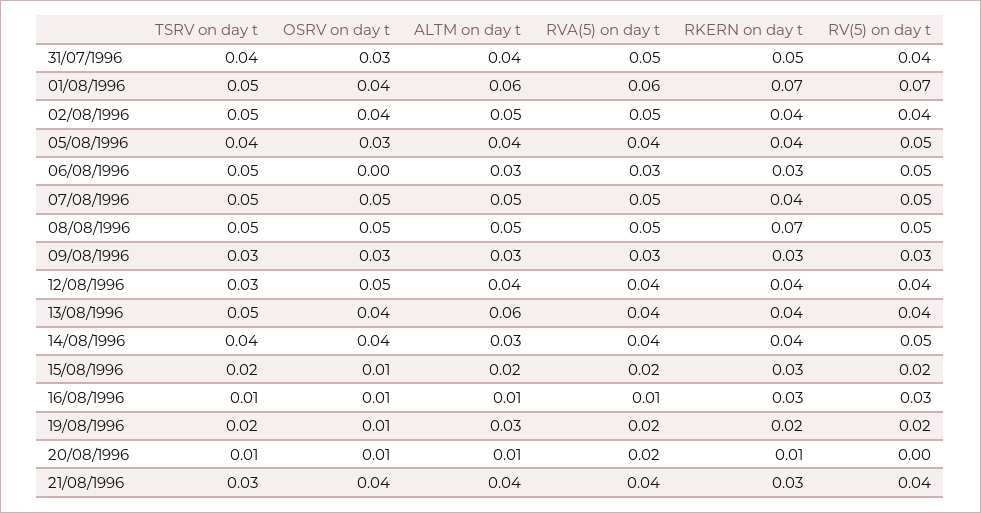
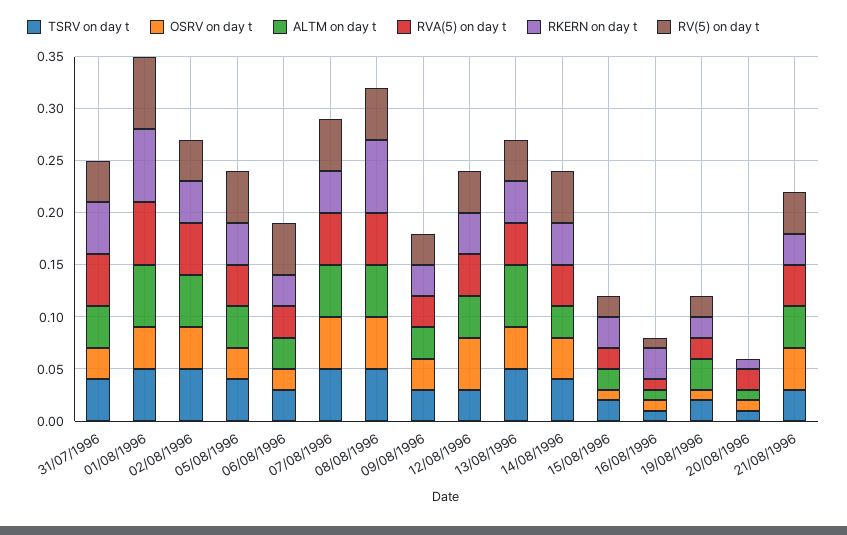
  {
    "TSRV on day t": {
      "31/07/1996": 0.04,
      "01/08/1996": 0.05,
      "02/08/1996": 0.05,
      "05/08/1996": 0.04,
-     "06/08/1996": 0.05,
+     "06/08/1996": 0.03,
      "07/08/1996": 0.05,
      "08/08/1996": 0.05,
      "09/08/1996": 0.03,
      "12/08/1996": 0.03,
      "13/08/1996": 0.05,
      "14/08/1996": 0.04,
      "15/08/1996": 0.02,
      "16/08/1996": 0.01,
      "19/08/1996": 0.02,
      "20/08/1996": 0.01,
      "21/08/1996": 0.03
    },
    "OSRV on day t": {
      "31/07/1996": 0.03,
      "01/08/1996": 0.04,
      "02/08/1996": 0.04,
      "05/08/1996": 0.03,
-     "06/08/1996": 0,
+     "06/08/1996": 0.02,
      "07/08/1996": 0.05,
      "08/08/1996": 0.05,
      "09/08/1996": 0.03,
      "12/08/1996": 0.05,
      "13/08/1996": 0.04,
      "14/08/1996": 0.04,
      "15/08/1996": 0.01,
      "16/08/1996": 0.01,
      "19/08/1996": 0.01,
      "20/08/1996": 0.01,
      "21/08/1996": 0.04
    },
    "ALTM on day t": {
      "31/07/1996": 0.04,
      "01/08/1996": 0.06,
      "02/08/1996": 0.05,
      "05/08/1996": 0.04,
      "06/08/1996": 0.03,
      "07/08/1996": 0.05,
      "08/08/1996": 0.05,
      "09/08/1996": 0.03,
      "12/08/1996": 0.04,
      "13/08/1996": 0.06,
      "14/08/1996": 0.03,
      "15/08/1996": 0.02,
      "16/08/1996": 0.01,
      "19/08/1996": 0.03,
      "20/08/1996": 0.01,
      "21/08/1996": 0.04
    },
    "RVA(5) on day t": {
      "31/07/1996": 0.05,
      "01/08/1996": 0.06,
      "02/08/1996": 0.05,
      "05/08/1996": 0.04,
      "06/08/1996": 0.03,
      "07/08/1996": 0.05,
      "08/08/1996": 0.05,
      "09/08/1996": 0.03,
      "12/08/1996": 0.04,
      "13/08/1996": 0.04,
      "14/08/1996": 0.04,
      "15/08/1996": 0.02,
      "16/08/1996": 0.01,
      "19/08/1996": 0.02,
      "20/08/1996": 0.02,
      "21/08/1996": 0.04
    },
    "RKERN on day t": {
      "31/07/1996": 0.05,
      "01/08/1996": 0.07,
      "02/08/1996": 0.04,
      "05/08/1996": 0.04,
      "06/08/1996": 0.03,
      "07/08/1996": 0.04,
      "08/08/1996": 0.07,
      "09/08/1996": 0.03,
      "12/08/1996": 0.04,
      "13/08/1996": 0.04,
      "14/08/1996": 0.04,
      "15/08/1996": 0.03,
      "16/08/1996": 0.03,
      "19/08/1996": 0.02,
      "20/08/1996": 0.01,
      "21/08/1996": 0.03
    },
    "RV(5) on day t": {
      "31/07/1996": 0.04,
      "01/08/1996": 0.07,
      "02/08/1996": 0.04,
      "05/08/1996": 0.05,
      "06/08/1996": 0.05,
      "07/08/1996": 0.05,
      "08/08/1996": 0.05,
      "09/08/1996": 0.03,
      "12/08/1996": 0.04,
      "13/08/1996": 0.04,
      "14/08/1996": 0.05,
      "15/08/1996": 0.02,
-     "16/08/1996": 0.03,
+     "16/08/1996": 0.01,
      "19/08/1996": 0.02,
      "20/08/1996": 0,
      "21/08/1996": 0.04
    }
  }

